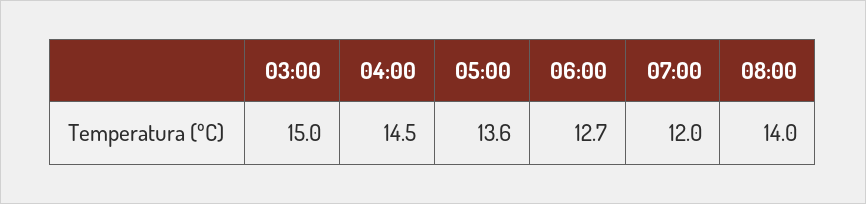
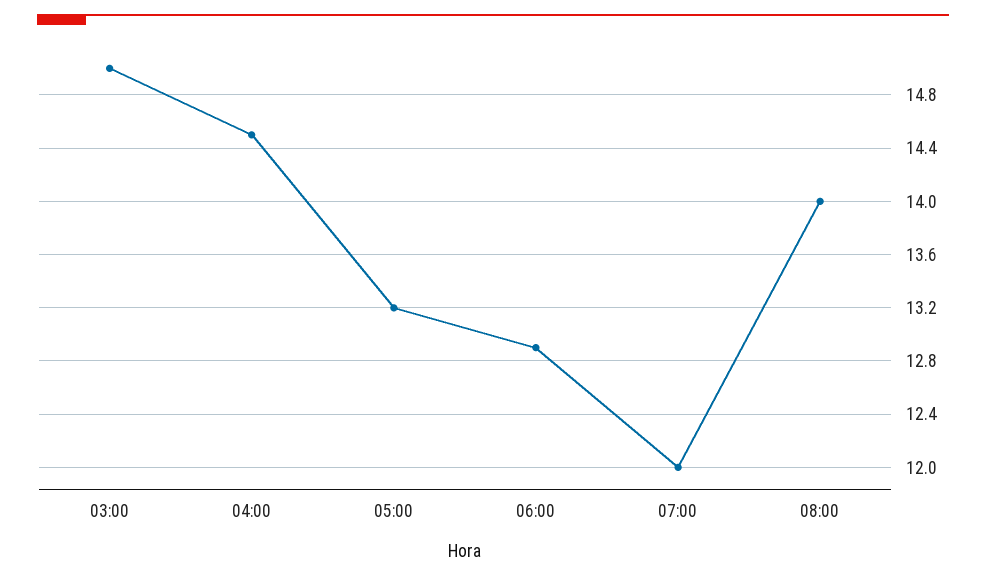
  {
    "03:00": 15,
    "04:00": 14.5,
-   "05:00": 13.6,
+   "05:00": 13.2,
-   "06:00": 12.7,
+   "06:00": 12.9,
    "07:00": 12,
    "08:00": 14
  }

